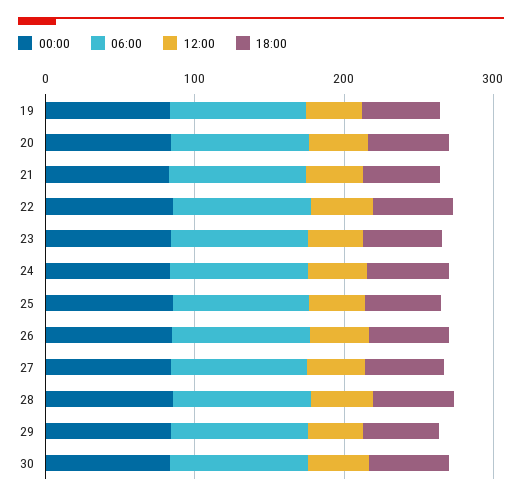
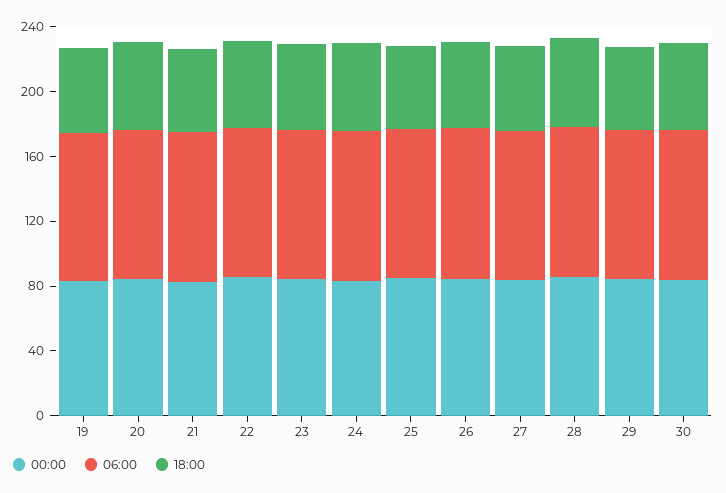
  {
    "00:00": {
      "19": 80,
      "20": 80,
      "21": 80,
      "22": 90,
      "23": 80,
      "24": 80,
      "25": 90,
      "26": 80,
      "27": 80,
      "28": 90,
      "29": 80,
      "30": 80
    },
    "06:00": {
      "19": 90,
      "20": 90,
      "21": 90,
      "22": 90,
      "23": 90,
      "24": 90,
      "25": 90,
      "26": 90,
      "27": 90,
      "28": 90,
      "29": 90,
      "30": 90
    },
-   "12:00": {
-     "19": 40,
-     "20": 40,
-     "21": 40,
-     "22": 40,
-     "23": 40,
-     "24": 40,
-     "25": 40,
-     "26": 40,
-     "27": 40,
-     "28": 40,
-     "29": 40,
-     "30": 40
-   },
    "18:00": {
      "19": 50,
      "20": 50,
      "21": 50,
      "22": 50,
      "23": 50,
      "24": 50,
      "25": 50,
      "26": 50,
      "27": 50,
      "28": 50,
      "29": 50,
      "30": 50
    }
  }

